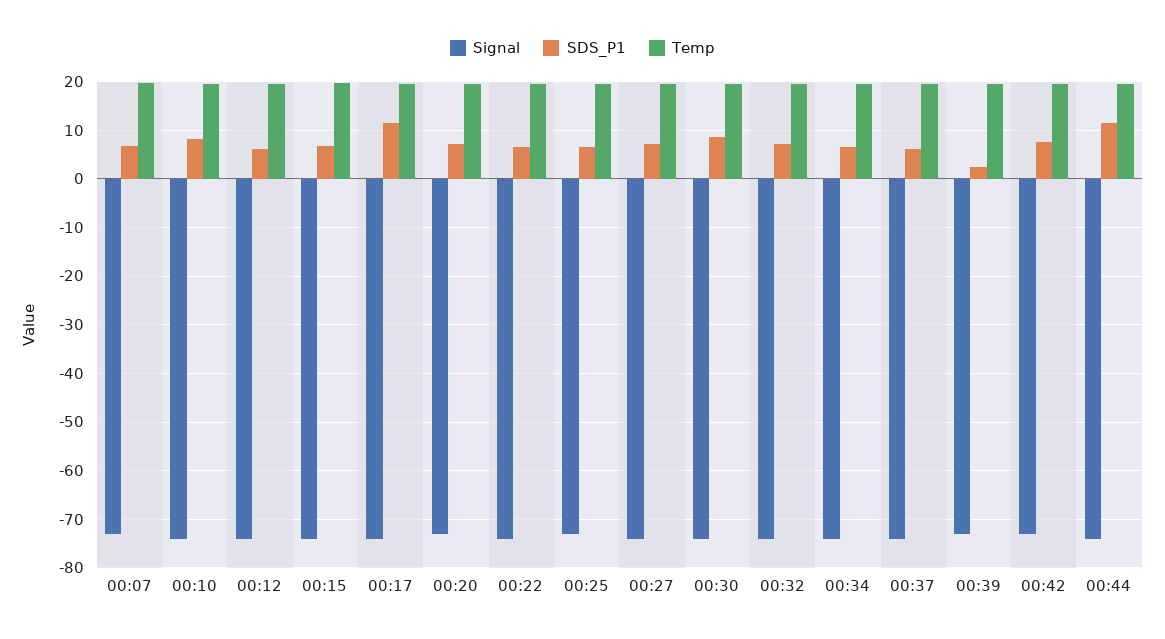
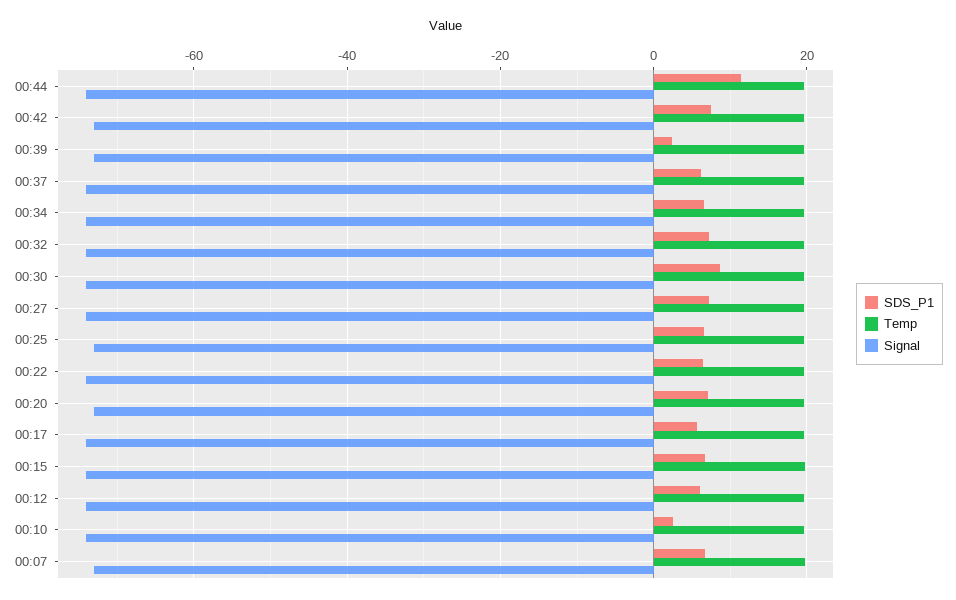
  {
    "Signal": {
      "00:07": -74,
      "00:10": -74,
      "00:12": -74,
      "00:15": -74,
      "00:17": -74,
      "00:20": -74,
      "00:22": -74,
      "00:25": -74,
      "00:27": -74,
      "00:30": -74,
      "00:32": -74,
      "00:34": -74,
      "00:37": -74,
      "00:39": -74,
      "00:42": -74,
      "00:44": -74
    },
    "SDS_P1": {
      "00:07": 6,
-     "00:10": 8,
+     "00:10": 2,
      "00:12": 6,
      "00:15": 6,
-     "00:17": 12,
+     "00:17": 6,
      "00:20": 8,
      "00:22": 6,
      "00:25": 6,
      "00:27": 8,
      "00:30": 8,
      "00:32": 8,
      "00:34": 6,
      "00:37": 6,
      "00:39": 2,
      "00:42": 8,
      "00:44": 12
    },
    "Temp": {
      "00:07": 20,
      "00:10": 20,
      "00:12": 20,
      "00:15": 20,
      "00:17": 20,
      "00:20": 20,
      "00:22": 20,
      "00:25": 20,
      "00:27": 20,
      "00:30": 20,
      "00:32": 20,
      "00:34": 20,
      "00:37": 20,
      "00:39": 20,
      "00:42": 20,
      "00:44": 20
    }
  }

